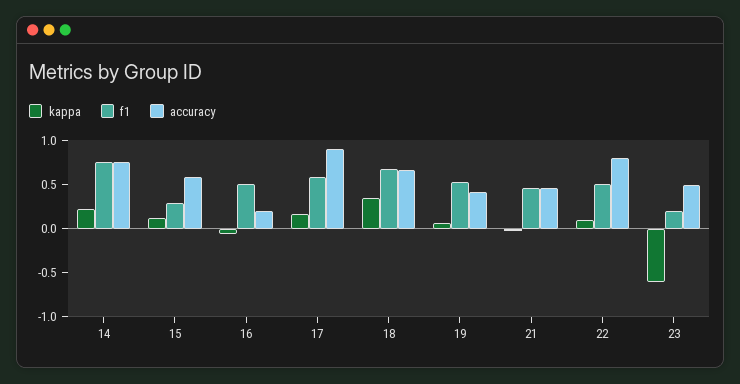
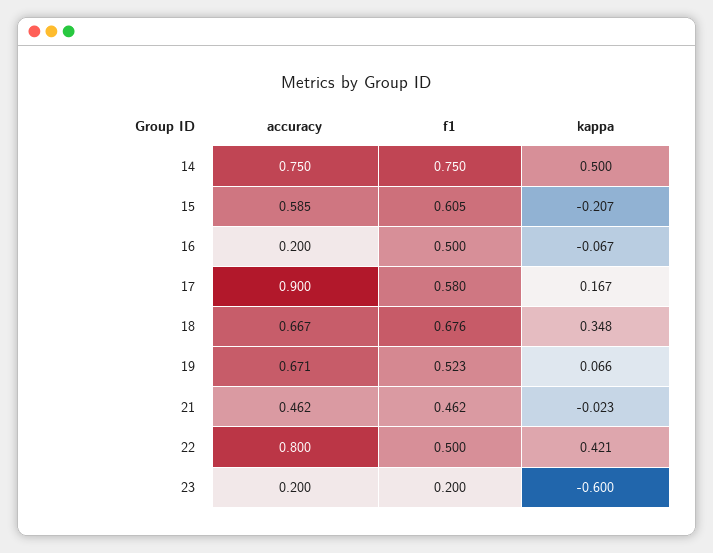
  {
    "kappa": {
-     "14": 0.2,
+     "14": 0.5,
-     "15": 0.1,
+     "15": -0.207,
      "16": -0.067,
      "17": 0.167,
      "18": 0.348,
      "19": 0.066,
      "21": -0.023,
-     "22": 0.1,
+     "22": 0.421,
      "23": -0.6
    },
    "f1": {
      "14": 0.75,
-     "15": 0.3,
+     "15": 0.605,
      "16": 0.5,
      "17": 0.58,
      "18": 0.676,
      "19": 0.523,
      "21": 0.462,
      "22": 0.5,
      "23": 0.2
    },
    "accuracy": {
      "14": 0.75,
      "15": 0.585,
      "16": 0.2,
      "17": 0.9,
      "18": 0.667,
-     "19": 0.4,
+     "19": 0.671,
      "21": 0.462,
      "22": 0.8,
-     "23": 0.5
+     "23": 0.2
    }
  }

